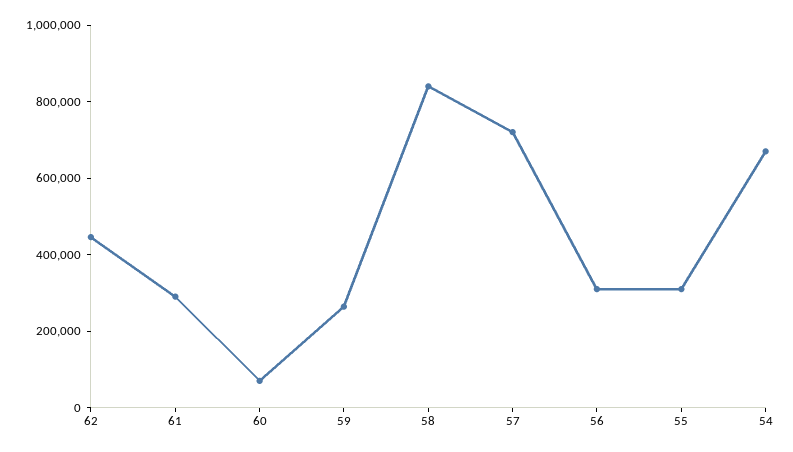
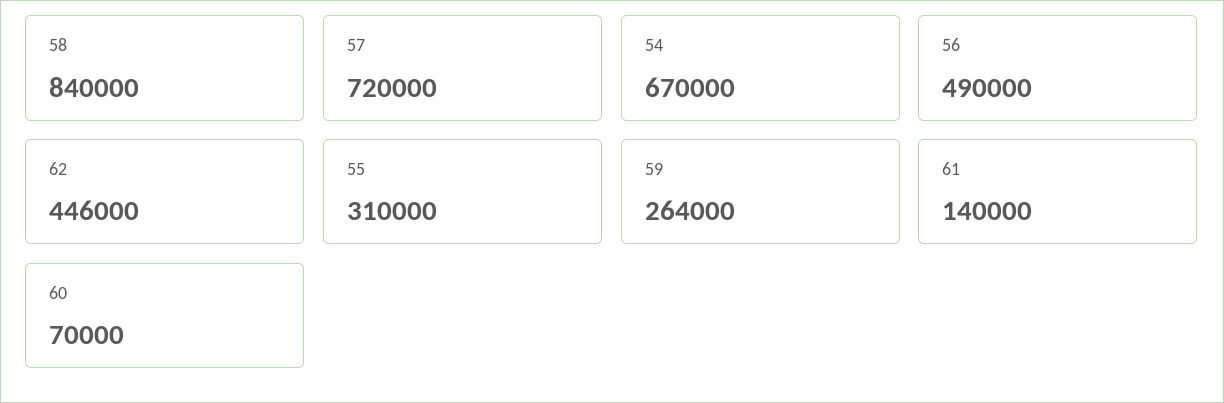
  {
    "62": 446000,
-   "61": 300000,
+   "61": 140000,
    "60": 70000,
    "59": 264000,
    "58": 840000,
    "57": 720000,
-   "56": 300000,
+   "56": 490000,
    "55": 310000,
    "54": 670000
  }

